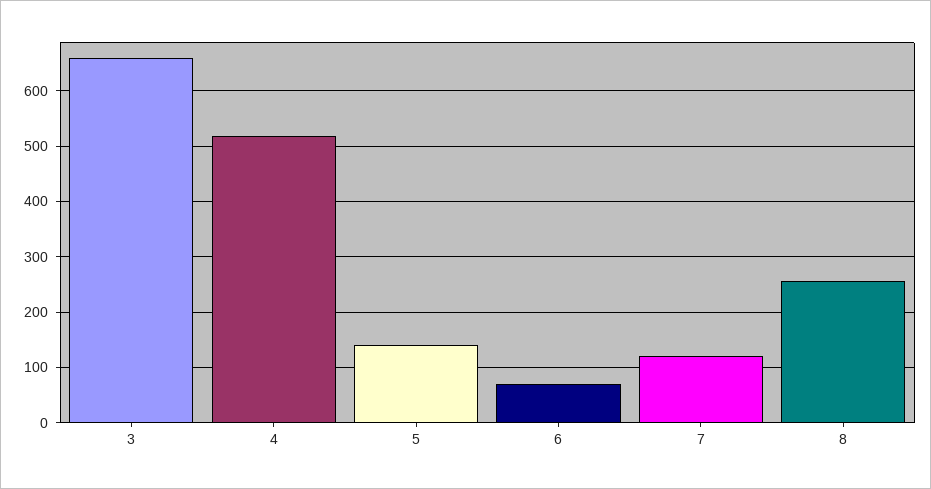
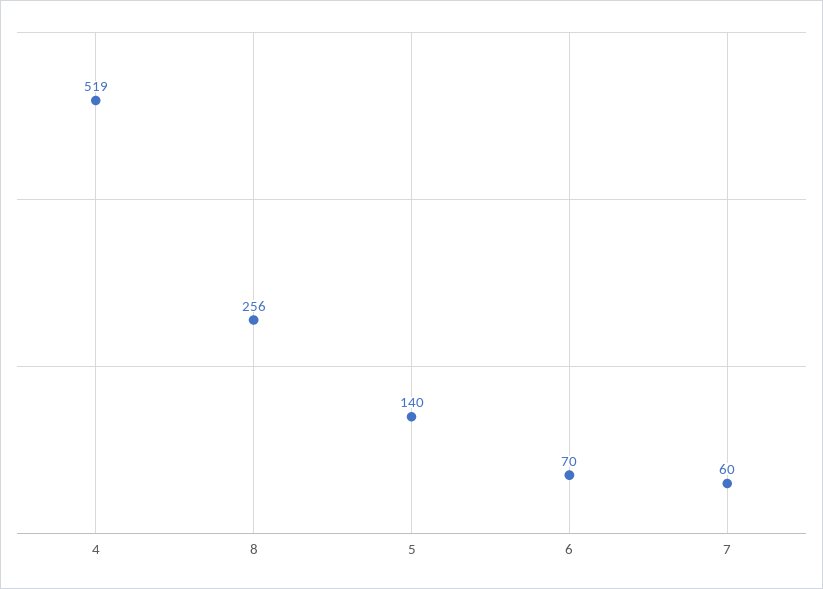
  {
-   "3": 660,
    "4": 519,
    "5": 140,
    "6": 70,
-   "7": 120,
+   "7": 60,
    "8": 256
  }

